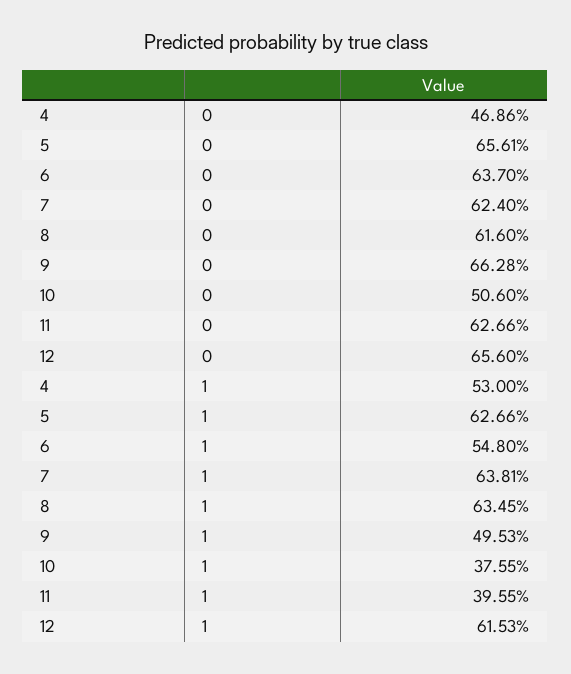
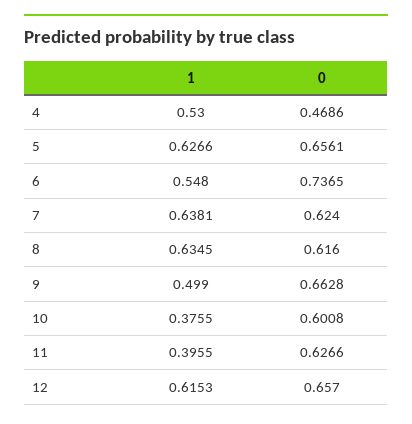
  {
    "4": {
      "0": 0.4686,
      "1": 0.53
    },
    "5": {
      "0": 0.6561,
      "1": 0.6266
    },
    "6": {
-     "0": 0.637,
+     "0": 0.7365,
      "1": 0.548
    },
    "7": {
      "0": 0.624,
      "1": 0.6381
    },
    "8": {
      "0": 0.616,
      "1": 0.6345
    },
    "9": {
      "0": 0.6628,
-     "1": 0.4953
+     "1": 0.499
    },
    "10": {
-     "0": 0.506,
+     "0": 0.6008,
      "1": 0.3755
    },
    "11": {
      "0": 0.6266,
      "1": 0.3955
    },
    "12": {
-     "0": 0.656,
+     "0": 0.657,
      "1": 0.6153
    }
  }

